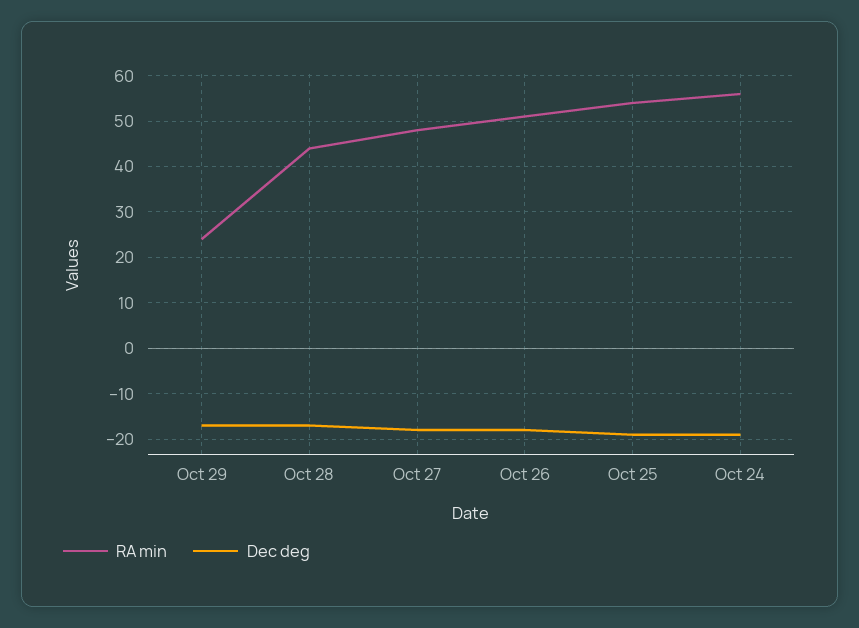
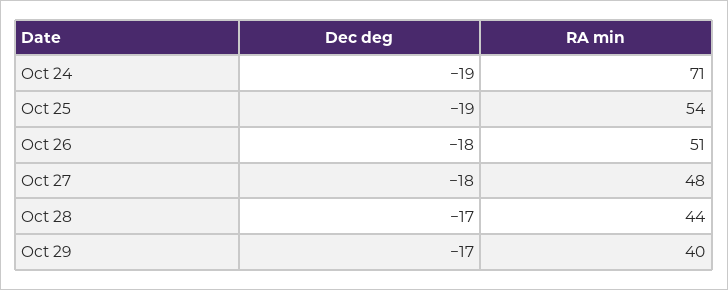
  {
    "RA min": {
-     "Oct 29": 25,
+     "Oct 29": 40,
      "Oct 28": 44,
      "Oct 27": 48,
      "Oct 26": 51,
      "Oct 25": 54,
-     "Oct 24": 55
+     "Oct 24": 71
    },
    "Dec deg": {
      "Oct 29": -17,
      "Oct 28": -17,
      "Oct 27": -18,
      "Oct 26": -18,
      "Oct 25": -19,
      "Oct 24": -19
    }
  }

